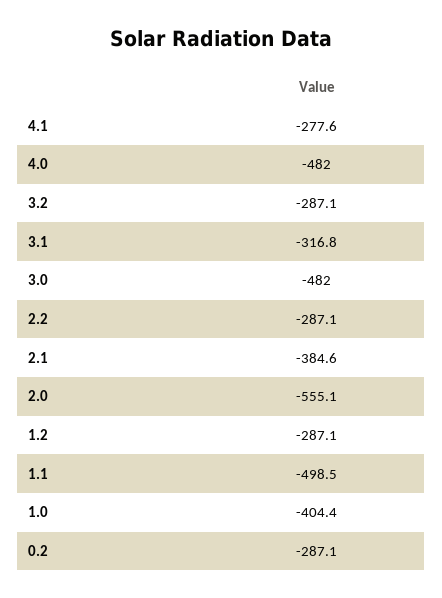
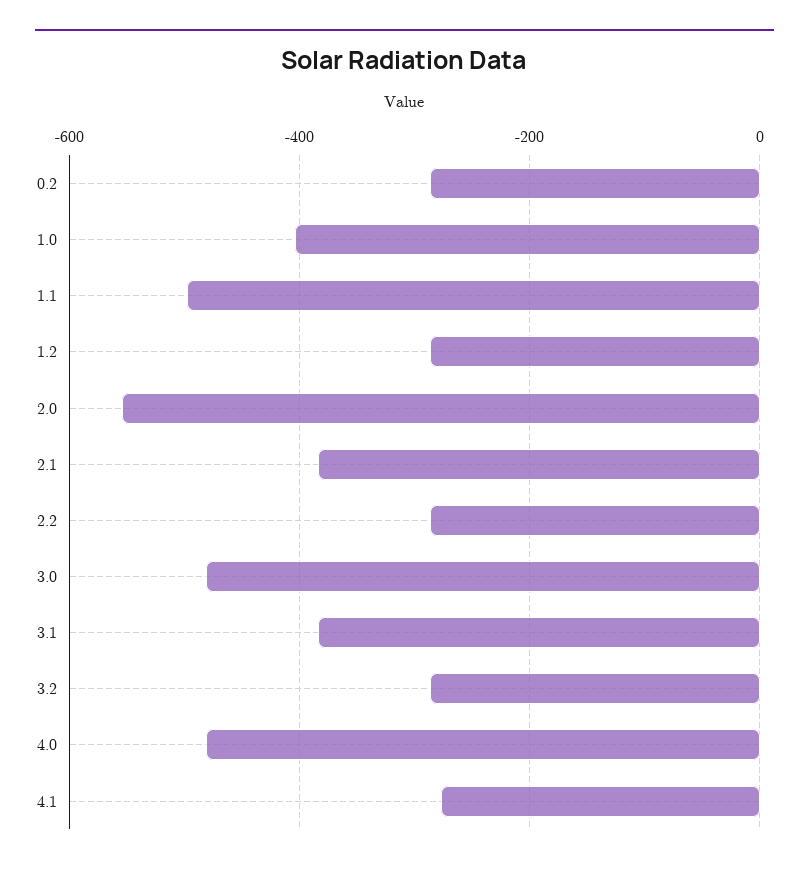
  {
    "4.1": -277.6,
    "4.0": -482,
    "3.2": -287.1,
-   "3.1": -316.8,
+   "3.1": -380,
    "3.0": -482,
    "2.2": -287.1,
    "2.1": -384.6,
    "2.0": -555.1,
    "1.2": -287.1,
    "1.1": -498.5,
    "1.0": -404.4,
    "0.2": -287.1
  }

